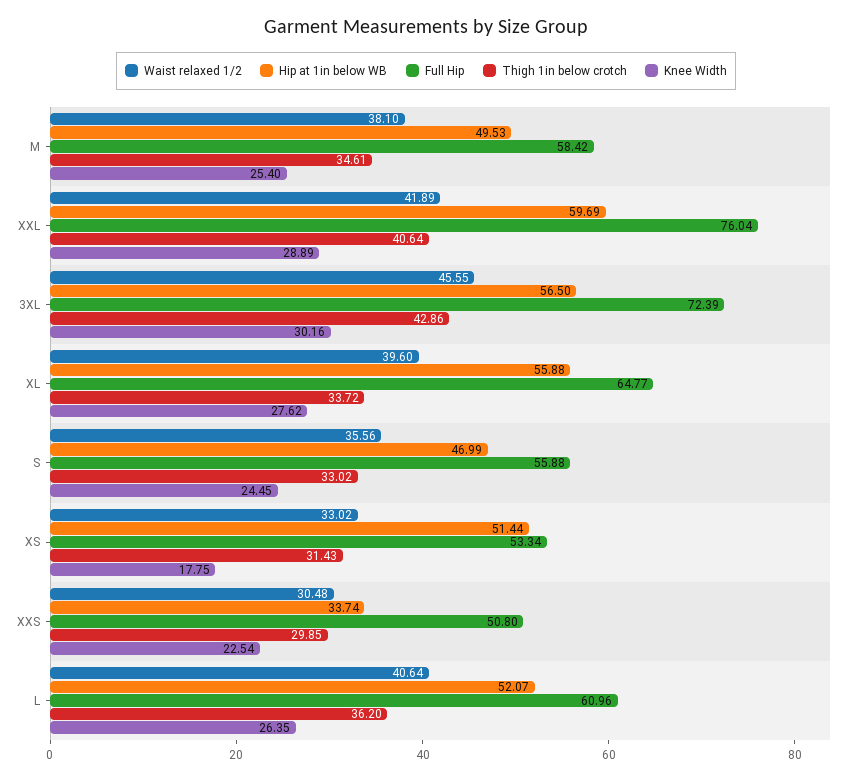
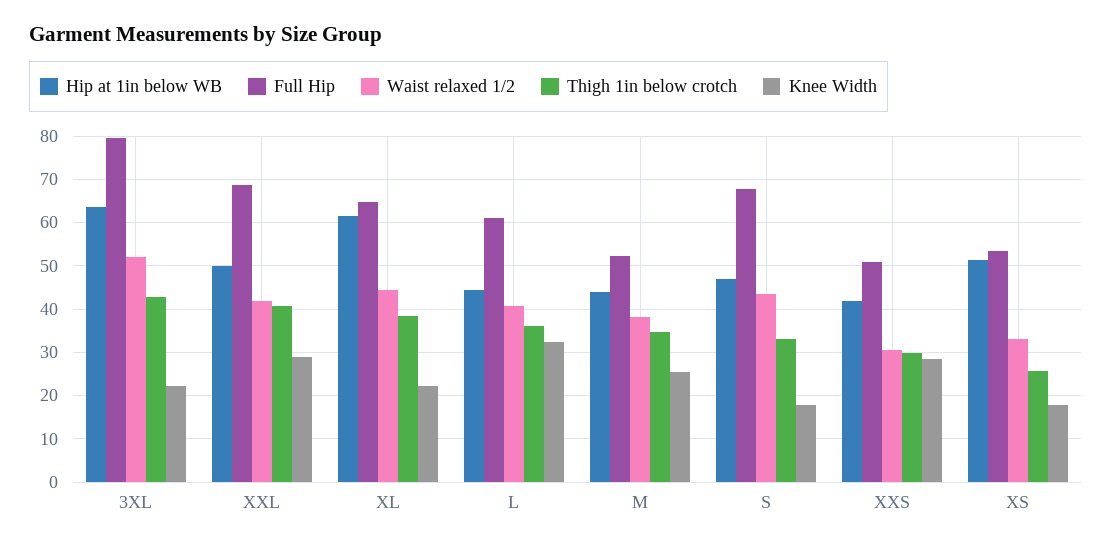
  {
    "Waist relaxed 1/2": {
      "M": 38.1,
      "XXL": 41.89,
-     "3XL": 45.55,
+     "3XL": 52,
-     "XL": 39.6,
+     "XL": 44,
-     "S": 35.56,
+     "S": 44,
      "XS": 33.02,
      "XXS": 30.48,
      "L": 40.64
    },
    "Hip at 1in below WB": {
-     "M": 49.53,
+     "M": 44,
-     "XXL": 59.69,
+     "XXL": 50,
-     "3XL": 56.5,
+     "3XL": 64,
-     "XL": 55.88,
+     "XL": 62,
      "S": 46.99,
      "XS": 51.44,
-     "XXS": 33.74,
+     "XXS": 42,
-     "L": 52.07
+     "L": 44
    },
    "Full Hip": {
-     "M": 58.42,
+     "M": 52,
-     "XXL": 76.04,
+     "XXL": 68,
-     "3XL": 72.39,
+     "3XL": 80,
      "XL": 64.77,
-     "S": 55.88,
+     "S": 68,
      "XS": 53.34,
      "XXS": 50.8,
      "L": 60.96
    },
    "Thigh 1in below crotch": {
      "M": 34.61,
      "XXL": 40.64,
      "3XL": 42.86,
-     "XL": 33.72,
+     "XL": 38,
      "S": 33.02,
-     "XS": 31.43,
+     "XS": 26,
      "XXS": 29.85,
      "L": 36.2
    },
    "Knee Width": {
      "M": 25.4,
      "XXL": 28.89,
-     "3XL": 30.16,
+     "3XL": 22,
-     "XL": 27.62,
+     "XL": 22,
-     "S": 24.45,
+     "S": 18,
      "XS": 17.75,
-     "XXS": 22.54,
+     "XXS": 28,
-     "L": 26.35
+     "L": 32
    }
  }

